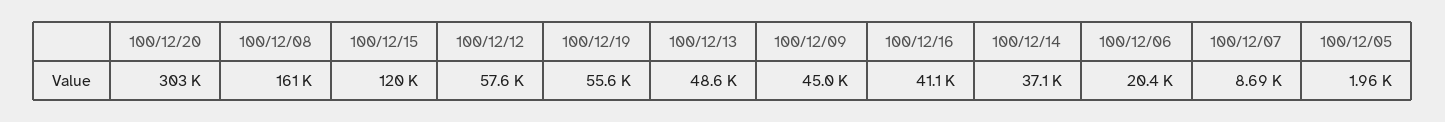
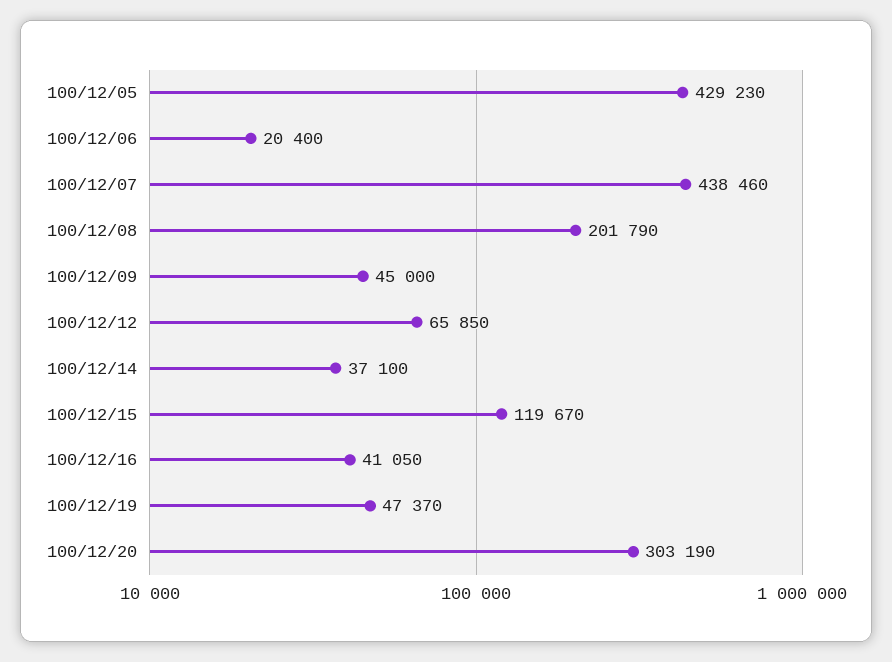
  {
    "100/12/20": 303190,
-   "100/12/08": 161000,
+   "100/12/08": 201790,
    "100/12/15": 119670,
-   "100/12/12": 57600,
+   "100/12/12": 65850,
-   "100/12/19": 55600,
+   "100/12/19": 47370,
-   "100/12/13": 48600,
    "100/12/09": 45000,
    "100/12/16": 41050,
    "100/12/14": 37100,
    "100/12/06": 20400,
-   "100/12/07": 8690,
+   "100/12/07": 438460,
-   "100/12/05": 1960
+   "100/12/05": 429230
  }

